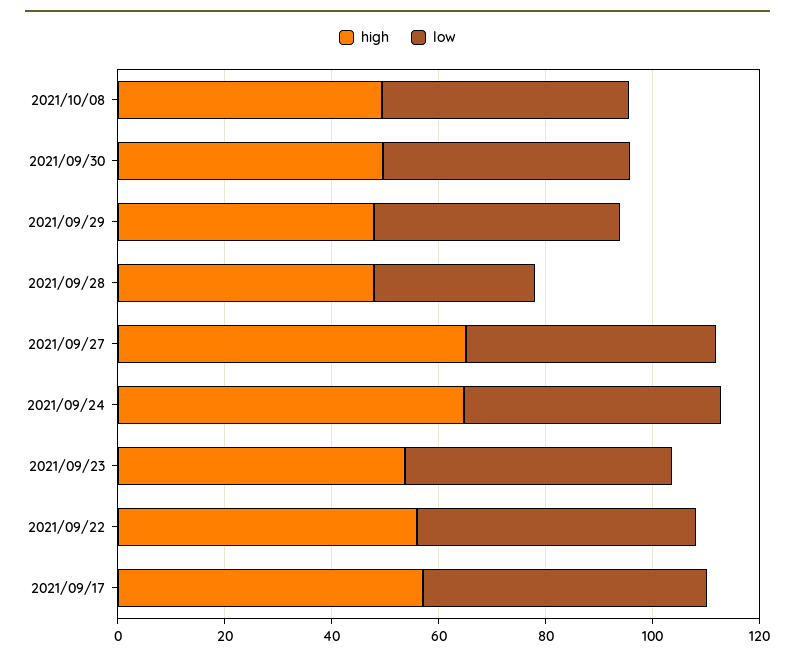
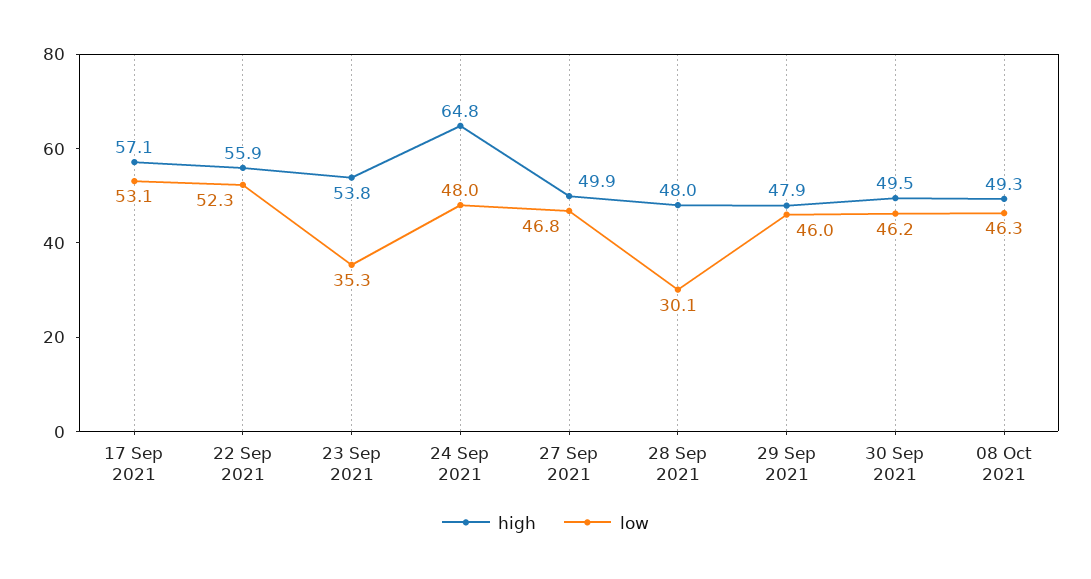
  {
    "high": {
      "2021/10/08": 49.3,
      "2021/09/30": 49.5,
      "2021/09/29": 47.9,
      "2021/09/28": 48,
-     "2021/09/27": 65,
+     "2021/09/27": 49.9,
      "2021/09/24": 64.8,
      "2021/09/23": 53.8,
      "2021/09/22": 55.9,
      "2021/09/17": 57.1
    },
    "low": {
      "2021/10/08": 46.3,
      "2021/09/30": 46.2,
      "2021/09/29": 46,
      "2021/09/28": 30.1,
      "2021/09/27": 46.8,
      "2021/09/24": 48,
-     "2021/09/23": 50,
+     "2021/09/23": 35.3,
      "2021/09/22": 52.3,
      "2021/09/17": 53.1
    }
  }

